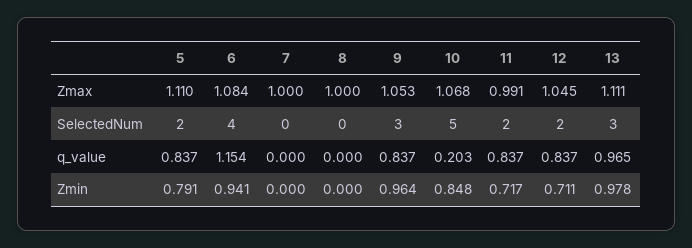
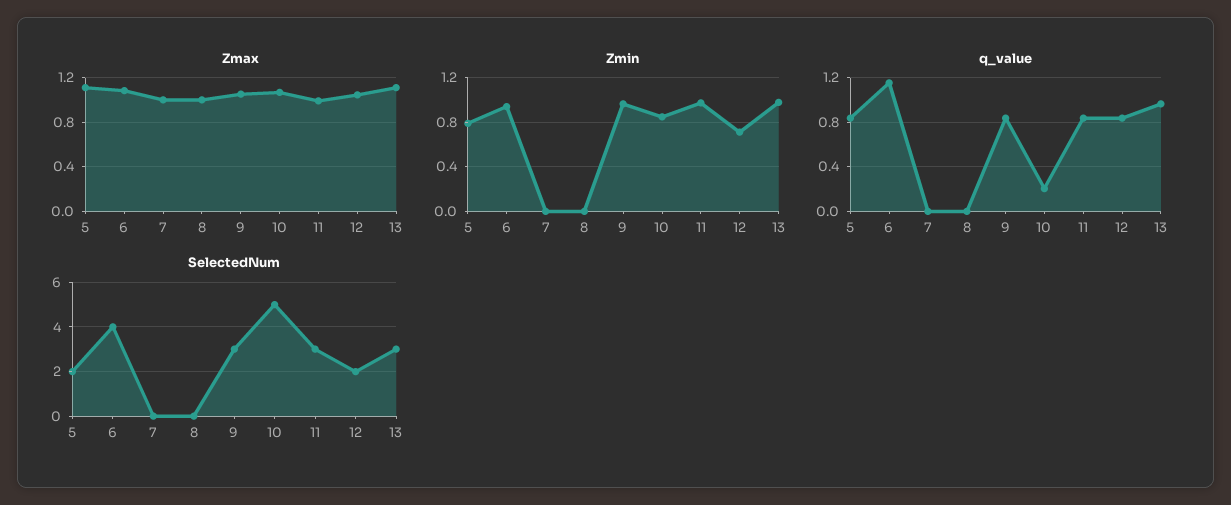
  {
    "Zmax": {
      "5": 1.11,
      "6": 1.084,
      "7": 1,
      "8": 1,
      "9": 1.053,
      "10": 1.068,
      "11": 0.991,
      "12": 1.045,
      "13": 1.111
    },
    "SelectedNum": {
      "5": 2,
      "6": 4,
      "7": 0,
      "8": 0,
      "9": 3,
      "10": 5,
-     "11": 2,
+     "11": 3,
      "12": 2,
      "13": 3
    },
    "q_value": {
      "5": 0.837,
      "6": 1.154,
      "7": 0,
      "8": 0,
      "9": 0.837,
      "10": 0.203,
      "11": 0.837,
      "12": 0.837,
      "13": 0.965
    },
    "Zmin": {
      "5": 0.791,
      "6": 0.941,
      "7": 0,
      "8": 0,
      "9": 0.964,
      "10": 0.848,
-     "11": 0.717,
+     "11": 1,
      "12": 0.711,
      "13": 0.978
    }
  }

